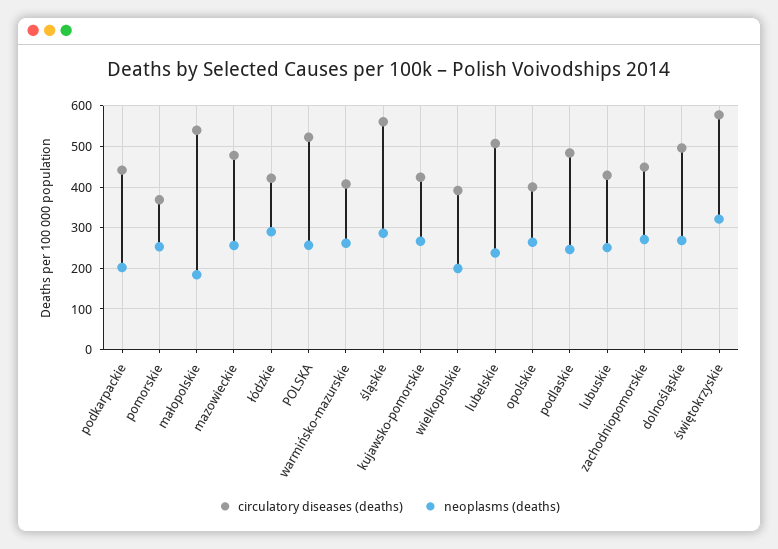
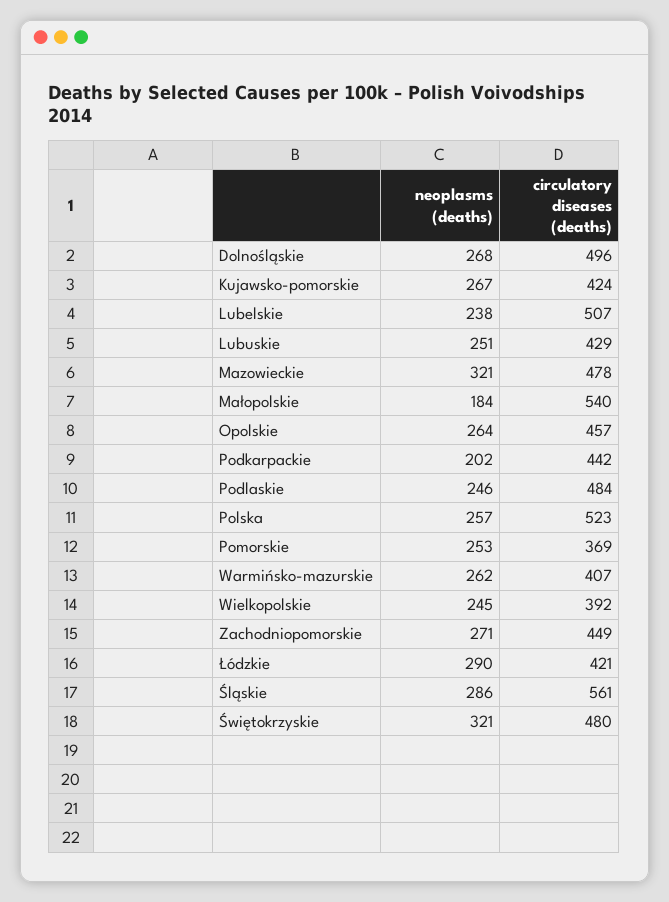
  {
    "circulatory diseases (deaths)": {
      "podkarpackie": 442,
      "pomorskie": 369,
      "małopolskie": 540,
      "mazowieckie": 478,
      "łódzkie": 421,
      "POLSKA": 523,
      "warmińsko-mazurskie": 407,
      "śląskie": 561,
      "kujawsko-pomorskie": 424,
      "wielkopolskie": 392,
      "lubelskie": 507,
-     "opolskie": 400,
+     "opolskie": 457,
      "podlaskie": 484,
      "lubuskie": 429,
      "zachodniopomorskie": 449,
      "dolnośląskie": 496,
-     "świętokrzyskie": 580
+     "świętokrzyskie": 480
    },
    "neoplasms (deaths)": {
      "podkarpackie": 202,
      "pomorskie": 253,
      "małopolskie": 184,
-     "mazowieckie": 260,
+     "mazowieckie": 321,
      "łódzkie": 290,
      "POLSKA": 257,
      "warmińsko-mazurskie": 262,
      "śląskie": 286,
      "kujawsko-pomorskie": 267,
-     "wielkopolskie": 200,
+     "wielkopolskie": 245,
      "lubelskie": 238,
      "opolskie": 264,
      "podlaskie": 246,
      "lubuskie": 251,
      "zachodniopomorskie": 271,
      "dolnośląskie": 268,
      "świętokrzyskie": 321
    }
  }

